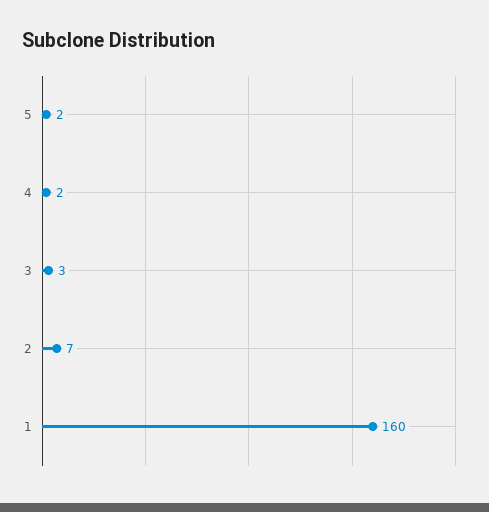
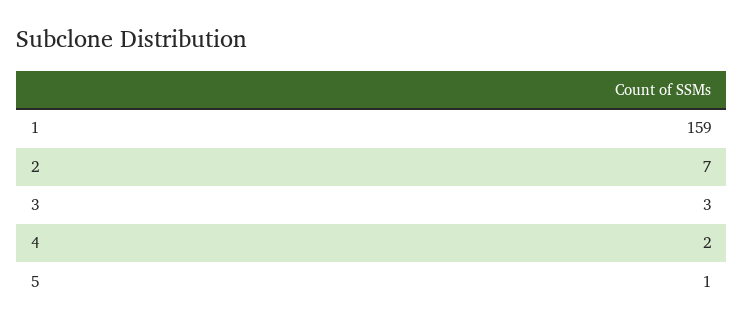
  {
-   "5": 2,
+   "5": 1,
    "4": 2,
    "3": 3,
    "2": 7,
-   "1": 160
+   "1": 159
  }

